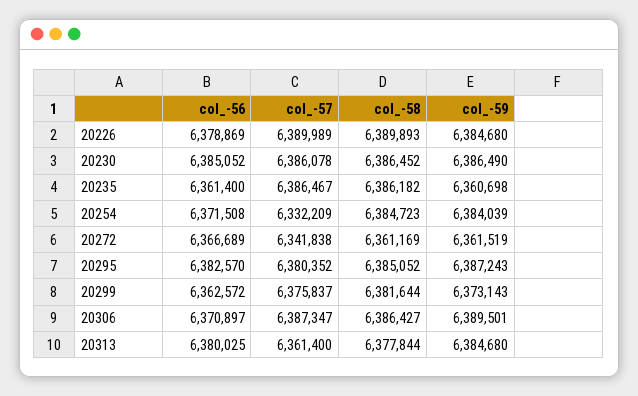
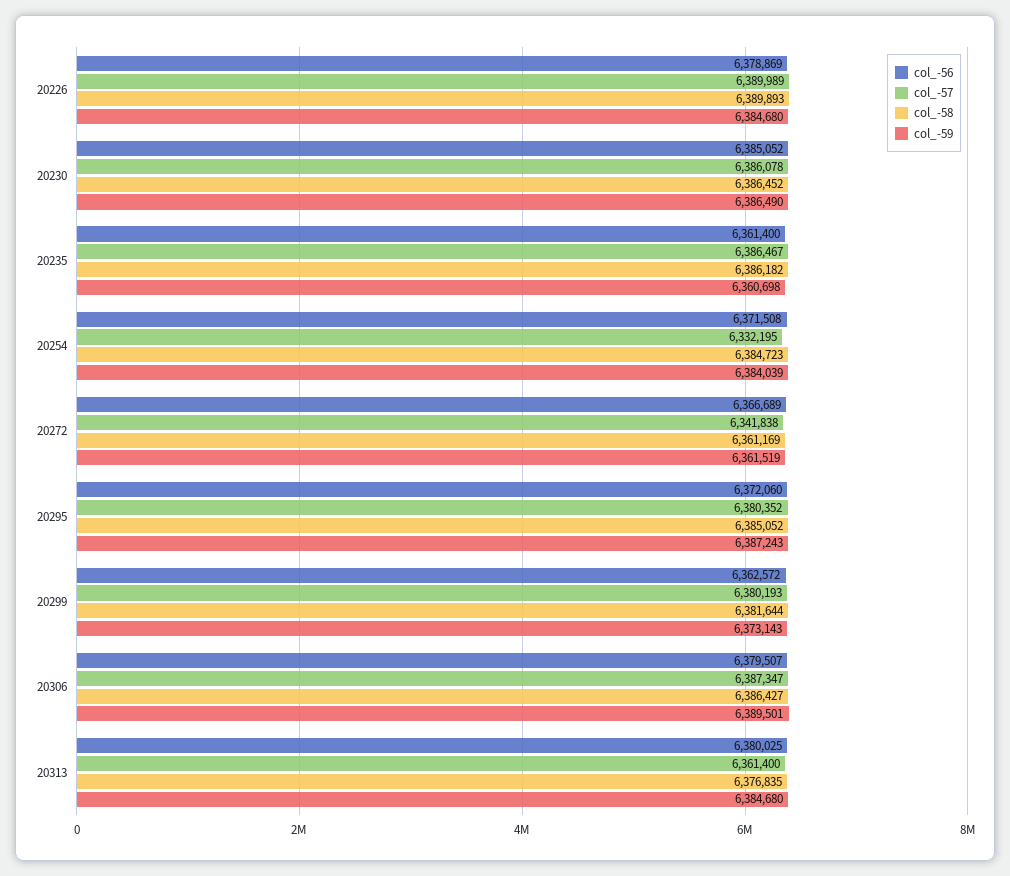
  {
    "col_-56": {
      "20226": 6378869,
      "20230": 6385052,
      "20235": 6361400,
      "20254": 6371508,
      "20272": 6366689,
-     "20295": 6382570,
+     "20295": 6372060,
      "20299": 6362572,
-     "20306": 6370897,
+     "20306": 6379507,
      "20313": 6380025
    },
    "col_-57": {
      "20226": 6389989,
      "20230": 6386078,
      "20235": 6386467,
-     "20254": 6332209,
+     "20254": 6332195,
      "20272": 6341838,
      "20295": 6380352,
-     "20299": 6375837,
+     "20299": 6380193,
      "20306": 6387347,
      "20313": 6361400
    },
    "col_-58": {
      "20226": 6389893,
      "20230": 6386452,
      "20235": 6386182,
      "20254": 6384723,
      "20272": 6361169,
      "20295": 6385052,
      "20299": 6381644,
      "20306": 6386427,
-     "20313": 6377844
+     "20313": 6376835
    },
    "col_-59": {
      "20226": 6384680,
      "20230": 6386490,
      "20235": 6360698,
      "20254": 6384039,
      "20272": 6361519,
      "20295": 6387243,
      "20299": 6373143,
      "20306": 6389501,
      "20313": 6384680
    }
  }

